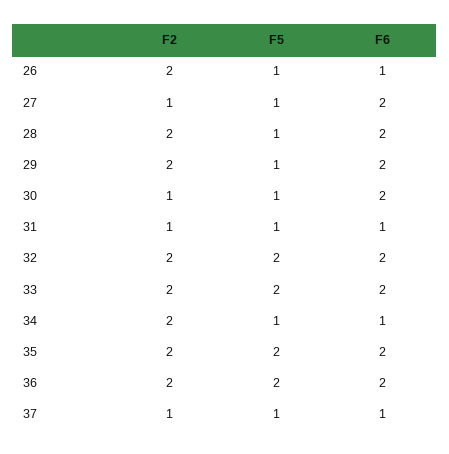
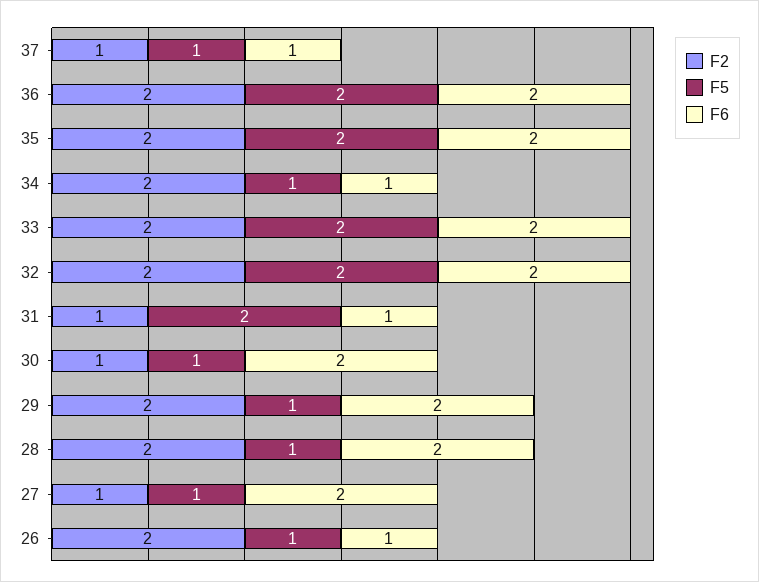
  {
    "F2": {
      "26": 2,
      "27": 1,
      "28": 2,
      "29": 2,
      "30": 1,
      "31": 1,
      "32": 2,
      "33": 2,
      "34": 2,
      "35": 2,
      "36": 2,
      "37": 1
    },
    "F5": {
      "26": 1,
      "27": 1,
      "28": 1,
      "29": 1,
      "30": 1,
-     "31": 1,
+     "31": 2,
      "32": 2,
      "33": 2,
      "34": 1,
      "35": 2,
      "36": 2,
      "37": 1
    },
    "F6": {
      "26": 1,
      "27": 2,
      "28": 2,
      "29": 2,
      "30": 2,
      "31": 1,
      "32": 2,
      "33": 2,
      "34": 1,
      "35": 2,
      "36": 2,
      "37": 1
    }
  }

